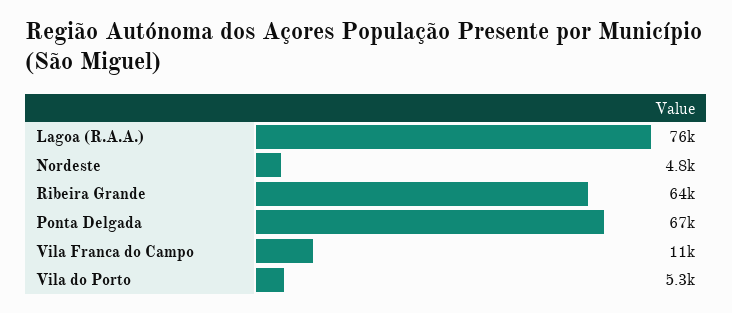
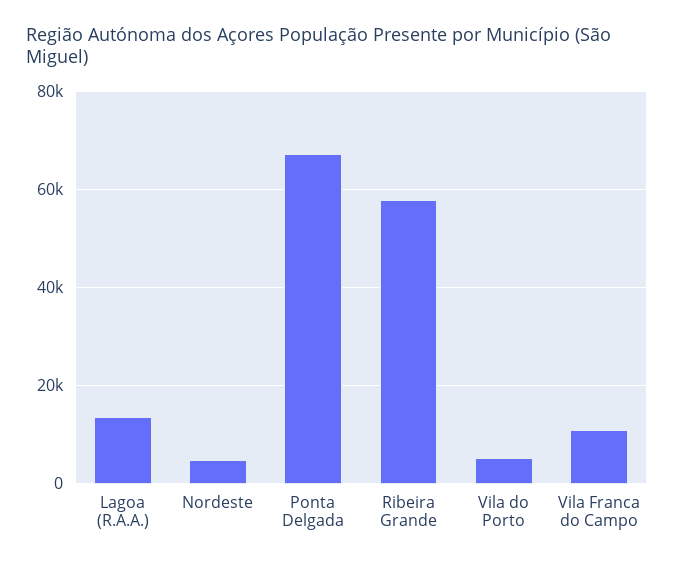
  {
-   "Lagoa (R.A.A.)": 76000,
+   "Lagoa (R.A.A.)": 14000,
    "Nordeste": 4800,
-   "Ribeira Grande": 64000,
+   "Ribeira Grande": 58000,
    "Ponta Delgada": 67000,
    "Vila Franca do Campo": 11000,
    "Vila do Porto": 5300
  }

